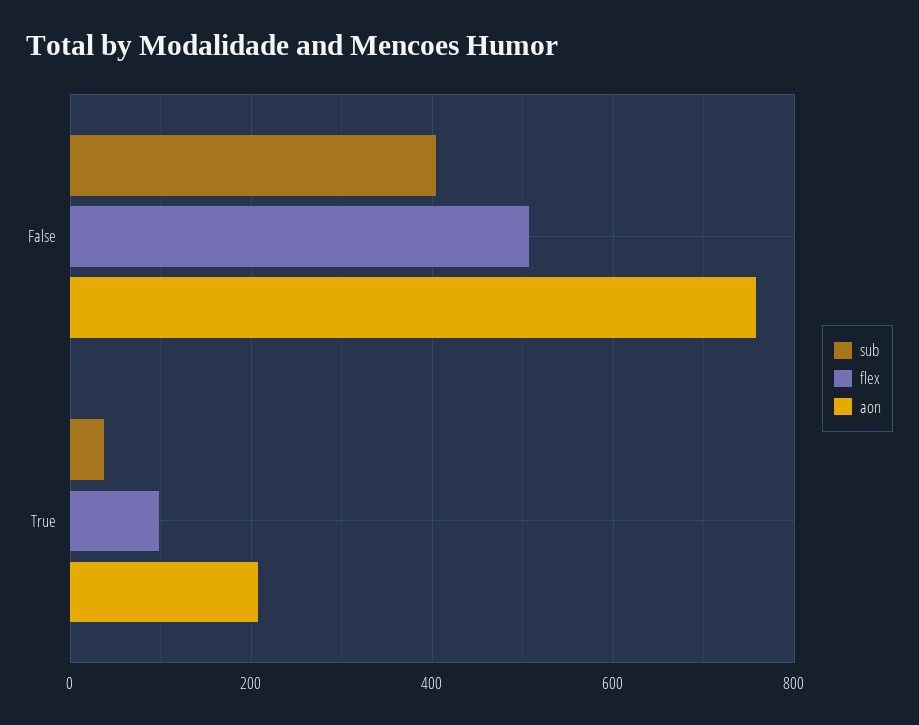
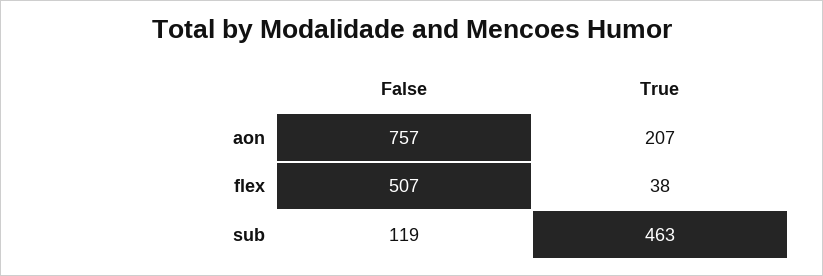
  {
    "sub": {
-     "False": 400,
+     "False": 119,
-     "True": 40
+     "True": 463
    },
    "flex": {
      "False": 507,
-     "True": 100
+     "True": 38
    },
    "aon": {
      "False": 757,
      "True": 207
    }
  }

